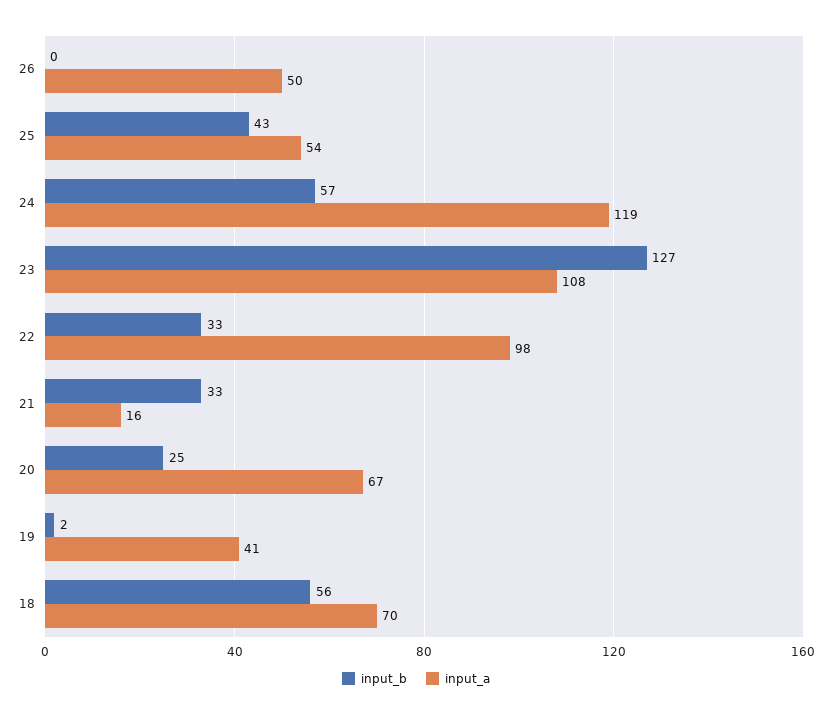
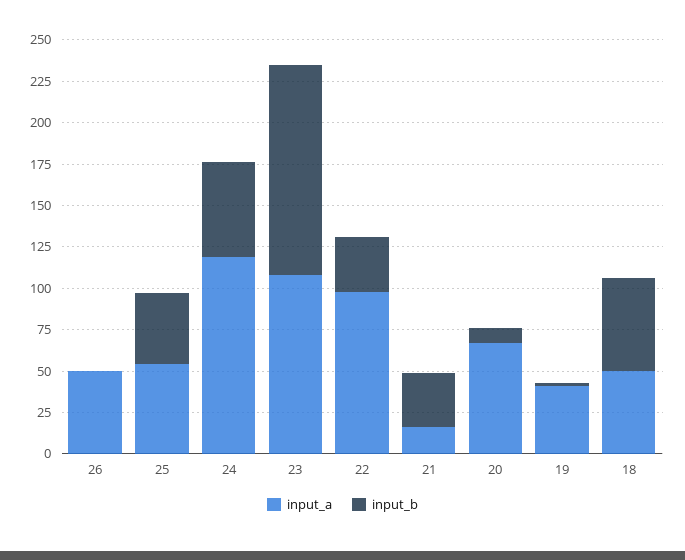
  {
    "input_b": {
      "26": 0,
      "25": 43,
      "24": 57,
      "23": 127,
      "22": 33,
      "21": 33,
-     "20": 25,
+     "20": 10,
      "19": 2,
      "18": 56
    },
    "input_a": {
      "26": 50,
      "25": 54,
      "24": 119,
      "23": 108,
      "22": 98,
      "21": 16,
      "20": 67,
      "19": 41,
-     "18": 70
+     "18": 50
    }
  }

